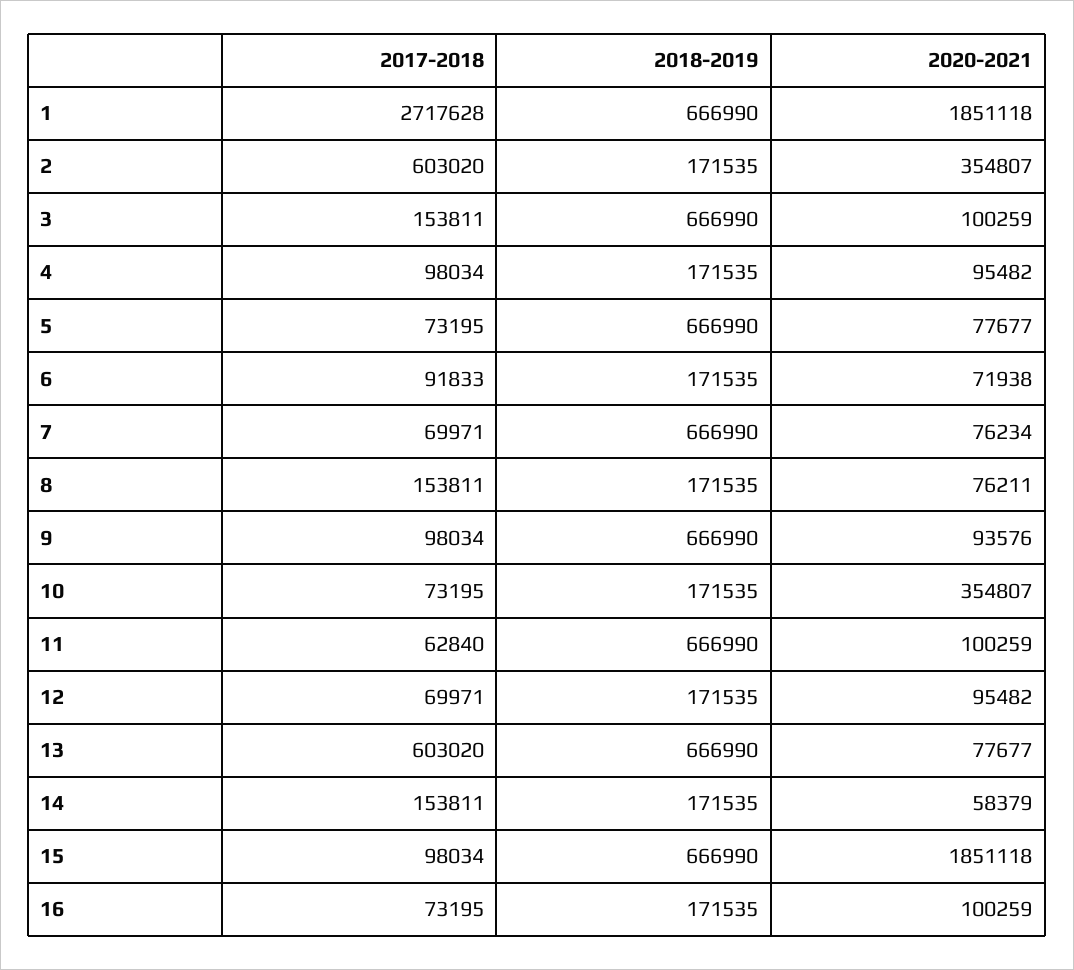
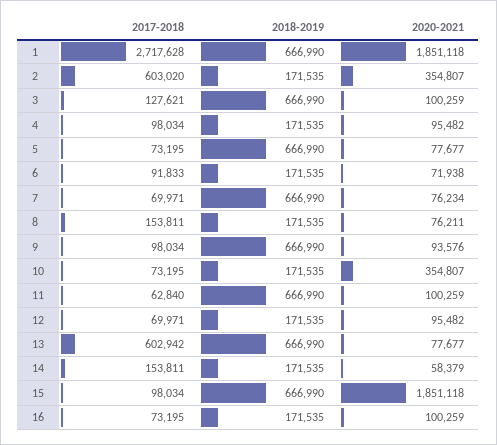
  {
    "2017-2018": {
      "1": 2717628,
      "2": 603020,
-     "3": 153811,
+     "3": 127621,
      "4": 98034,
      "5": 73195,
      "6": 91833,
      "7": 69971,
      "8": 153811,
      "9": 98034,
      "10": 73195,
      "11": 62840,
      "12": 69971,
-     "13": 603020,
+     "13": 602942,
      "14": 153811,
      "15": 98034,
      "16": 73195
    },
    "2018-2019": {
      "1": 666990,
      "2": 171535,
      "3": 666990,
      "4": 171535,
      "5": 666990,
      "6": 171535,
      "7": 666990,
      "8": 171535,
      "9": 666990,
      "10": 171535,
      "11": 666990,
      "12": 171535,
      "13": 666990,
      "14": 171535,
      "15": 666990,
      "16": 171535
    },
    "2020-2021": {
      "1": 1851118,
      "2": 354807,
      "3": 100259,
      "4": 95482,
      "5": 77677,
      "6": 71938,
      "7": 76234,
      "8": 76211,
      "9": 93576,
      "10": 354807,
      "11": 100259,
      "12": 95482,
      "13": 77677,
      "14": 58379,
      "15": 1851118,
      "16": 100259
    }
  }

